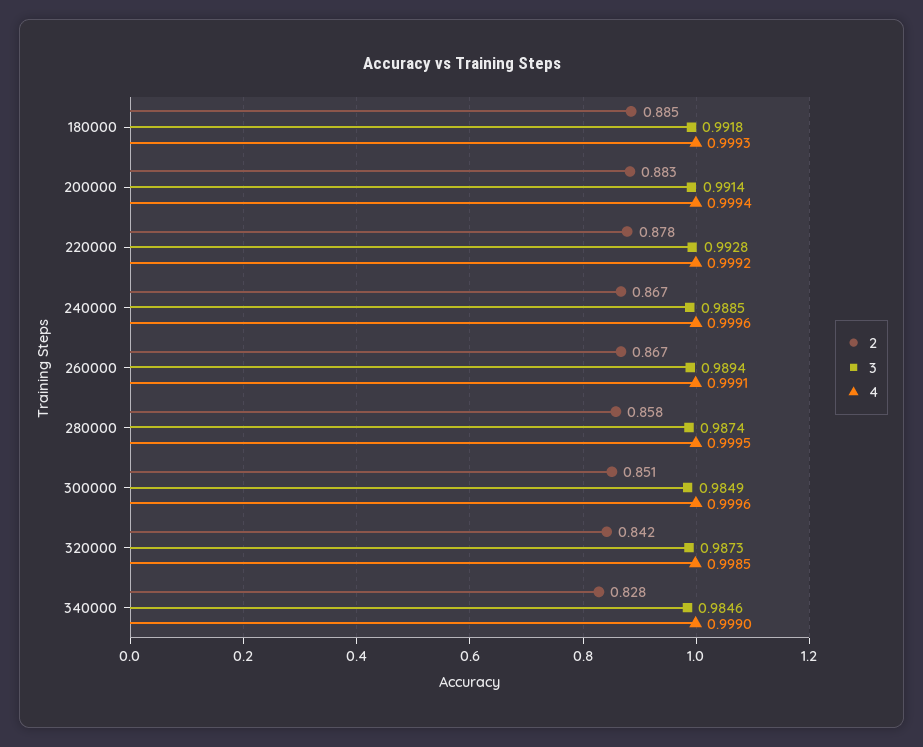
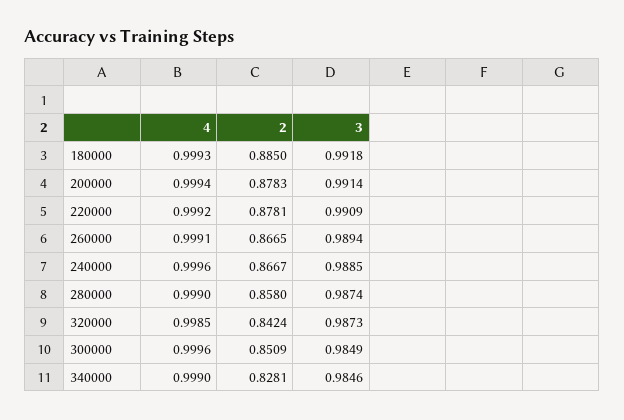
  {
    "2": {
      "180000": 0.885,
-     "200000": 0.883,
+     "200000": 0.8783,
      "220000": 0.8781,
      "240000": 0.8667,
      "260000": 0.8665,
      "280000": 0.858,
      "300000": 0.8509,
      "320000": 0.8424,
      "340000": 0.8281
    },
    "3": {
      "180000": 0.9918,
      "200000": 0.9914,
-     "220000": 0.9928,
+     "220000": 0.9909,
      "240000": 0.9885,
      "260000": 0.9894,
      "280000": 0.9874,
      "300000": 0.9849,
      "320000": 0.9873,
      "340000": 0.9846
    },
    "4": {
      "180000": 0.9993,
      "200000": 0.9994,
      "220000": 0.9992,
      "240000": 0.9996,
      "260000": 0.9991,
-     "280000": 0.9995,
+     "280000": 0.999,
      "300000": 0.9996,
      "320000": 0.9985,
      "340000": 0.999
    }
  }

